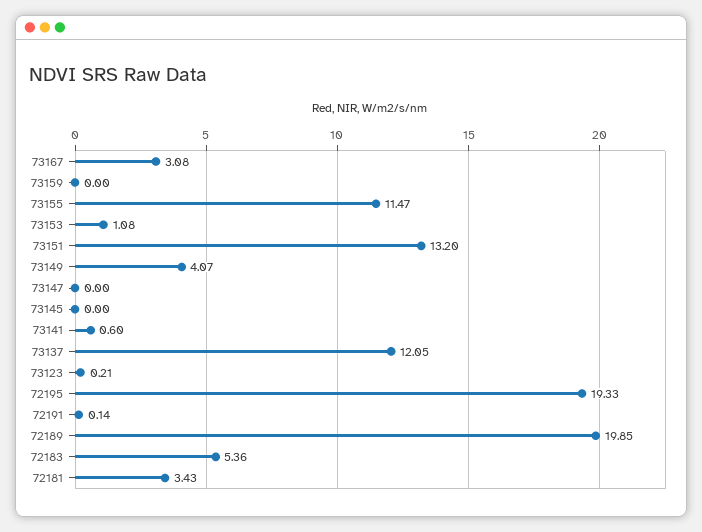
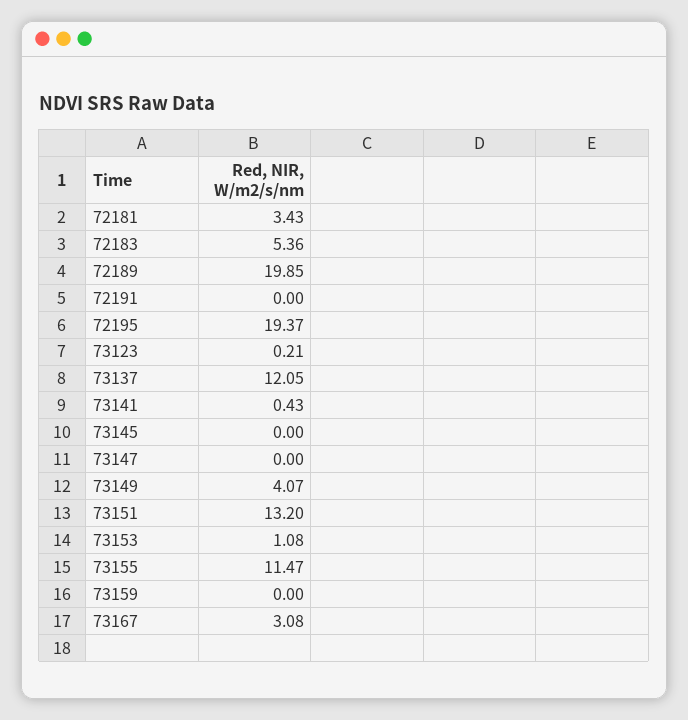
  {
    "73167": 3.08,
    "73159": 0,
    "73155": 11.47,
    "73153": 1.08,
    "73151": 13.2,
    "73149": 4.07,
    "73147": 0,
    "73145": 0,
-   "73141": 0.6,
+   "73141": 0.43,
    "73137": 12.05,
    "73123": 0.21,
-   "72195": 19.33,
+   "72195": 19.37,
-   "72191": 0.14,
+   "72191": 0,
    "72189": 19.85,
    "72183": 5.36,
    "72181": 3.43
  }

